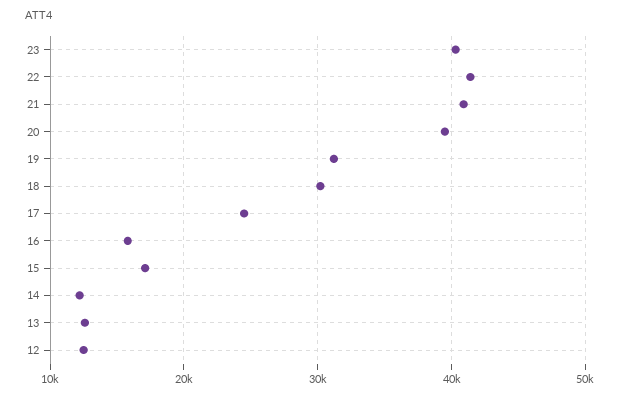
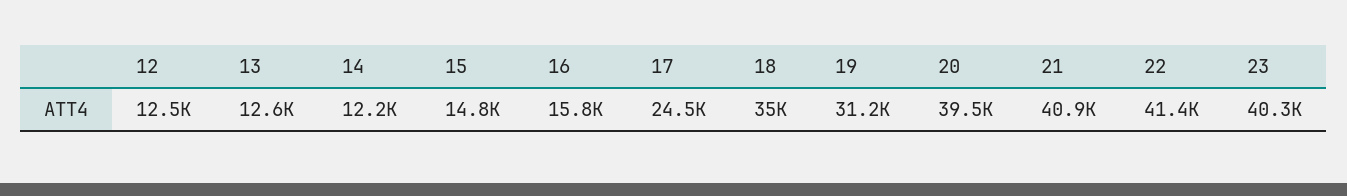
  {
    "23": 40300,
    "22": 41400,
    "21": 40900,
    "20": 39500,
    "19": 31200,
-   "18": 30000,
+   "18": 35000,
    "17": 24500,
    "16": 15800,
-   "15": 17000,
+   "15": 14800,
    "14": 12200,
    "13": 12600,
    "12": 12500
  }

